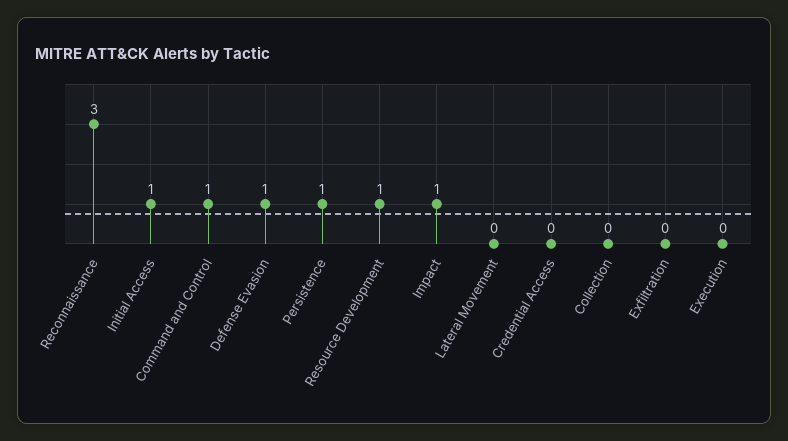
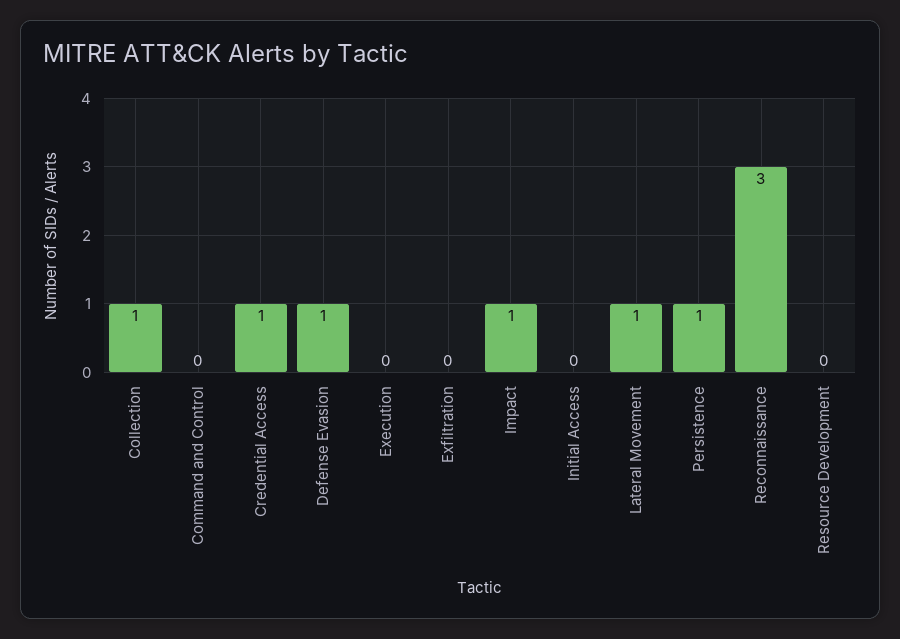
  {
    "Reconnaissance": 3,
-   "Initial Access": 1,
+   "Initial Access": 0,
-   "Command and Control": 1,
+   "Command and Control": 0,
    "Defense Evasion": 1,
    "Persistence": 1,
-   "Resource Development": 1,
+   "Resource Development": 0,
    "Impact": 1,
-   "Lateral Movement": 0,
+   "Lateral Movement": 1,
-   "Credential Access": 0,
+   "Credential Access": 1,
-   "Collection": 0,
+   "Collection": 1,
    "Exfiltration": 0,
    "Execution": 0
  }

